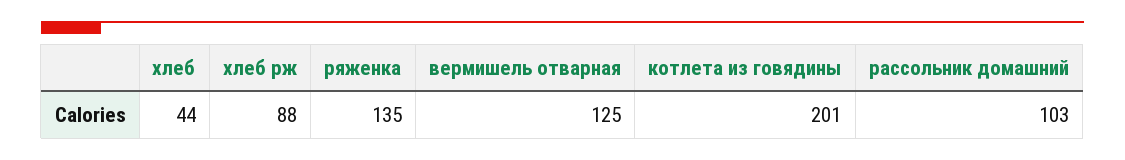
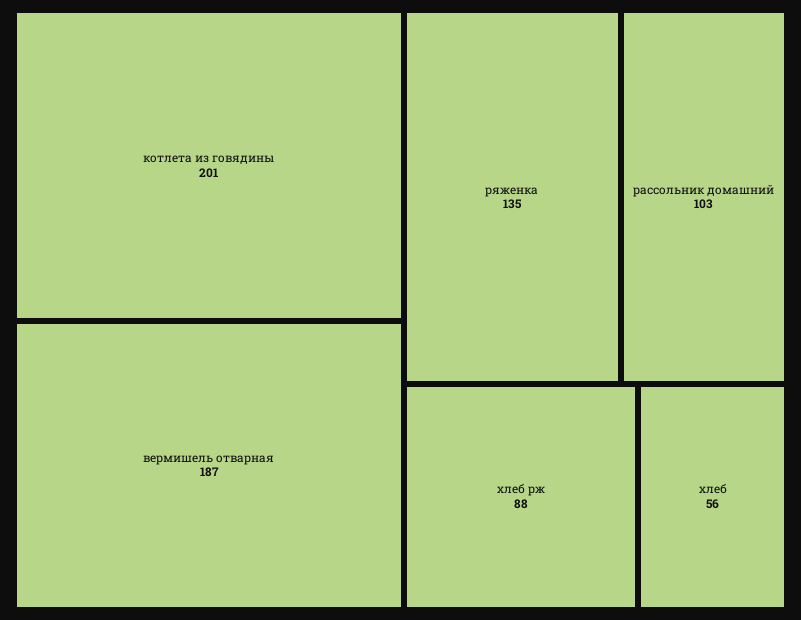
  {
-   "хлеб": 44,
+   "хлеб": 56,
    "хлеб рж": 88,
    "ряженка": 135,
-   "вермишель отварная": 125,
+   "вермишель отварная": 187,
    "котлета из говядины": 201,
    "рассольник домашний": 103
  }

